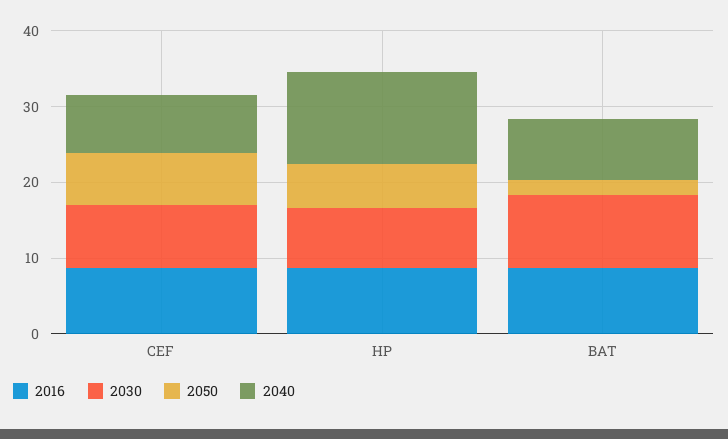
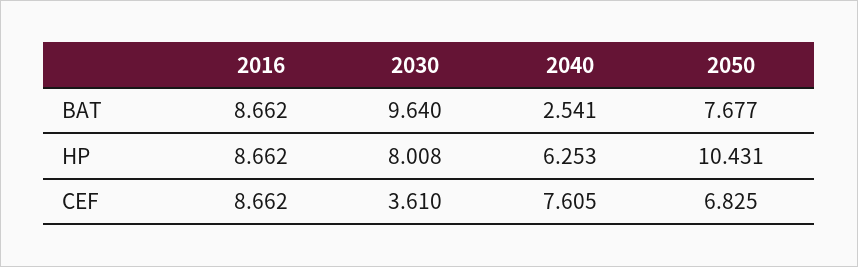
  {
    "2016": {
      "CEF": 8.662,
      "HP": 8.662,
      "BAT": 8.662
    },
    "2030": {
-     "CEF": 8,
+     "CEF": 3.61,
      "HP": 8.008,
      "BAT": 9.64
    },
    "2050": {
      "CEF": 6.825,
-     "HP": 6,
+     "HP": 10.431,
-     "BAT": 2
+     "BAT": 7.677
    },
    "2040": {
      "CEF": 7.605,
-     "HP": 12,
+     "HP": 6.253,
-     "BAT": 8
+     "BAT": 2.541
    }
  }

